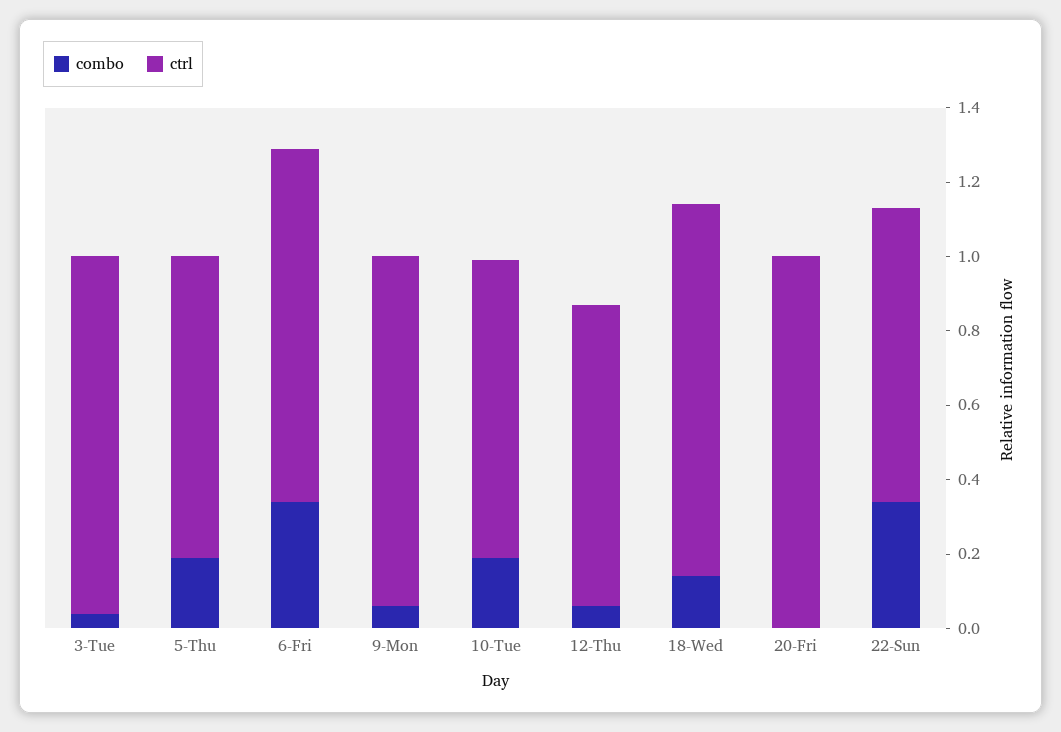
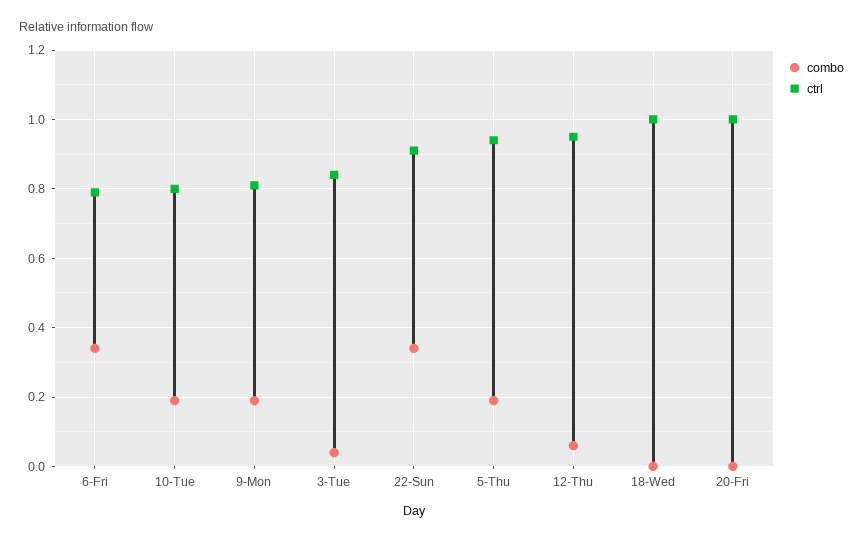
  {
    "combo": {
      "3-Tue": 0.05,
      "5-Thu": 0.2,
      "6-Fri": 0.35,
-     "9-Mon": 0.05,
+     "9-Mon": 0.2,
      "10-Tue": 0.2,
      "12-Thu": 0.05,
-     "18-Wed": 0.15,
+     "18-Wed": 0,
      "20-Fri": 0,
      "22-Sun": 0.35
    },
    "ctrl": {
-     "3-Tue": 0.95,
+     "3-Tue": 0.85,
-     "5-Thu": 0.8,
+     "5-Thu": 0.95,
-     "6-Fri": 0.95,
+     "6-Fri": 0.8,
-     "9-Mon": 0.95,
+     "9-Mon": 0.8,
      "10-Tue": 0.8,
-     "12-Thu": 0.8,
+     "12-Thu": 0.95,
      "18-Wed": 1,
      "20-Fri": 1,
-     "22-Sun": 0.8
+     "22-Sun": 0.9
    }
  }

